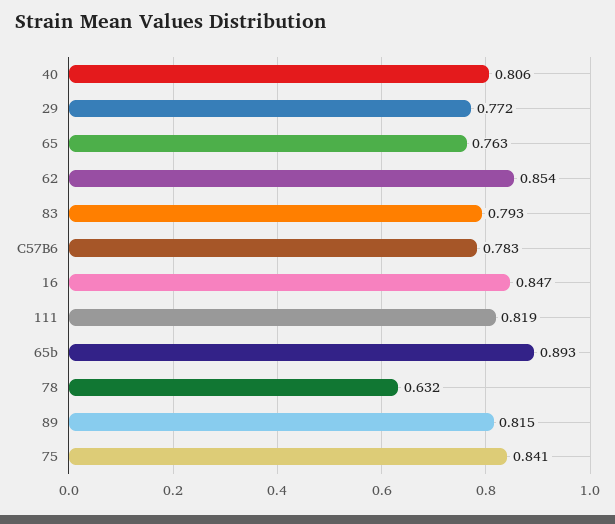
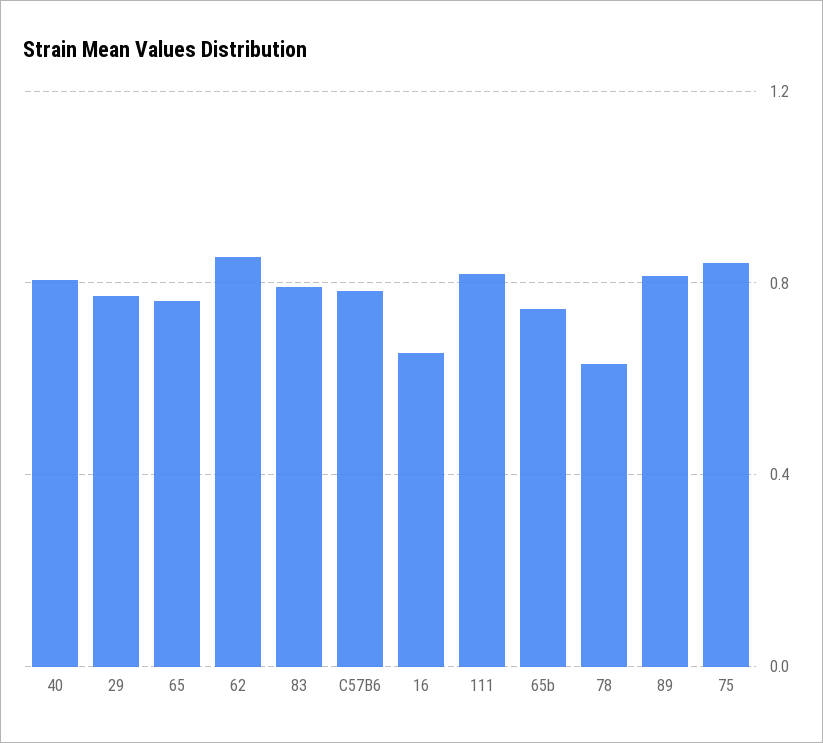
  {
    "40": 0.806,
    "29": 0.772,
    "65": 0.763,
    "62": 0.854,
    "83": 0.793,
    "C57B6": 0.783,
-   "16": 0.847,
+   "16": 0.65,
    "111": 0.819,
-   "65b": 0.893,
+   "65b": 0.75,
    "78": 0.632,
    "89": 0.815,
    "75": 0.841
  }

